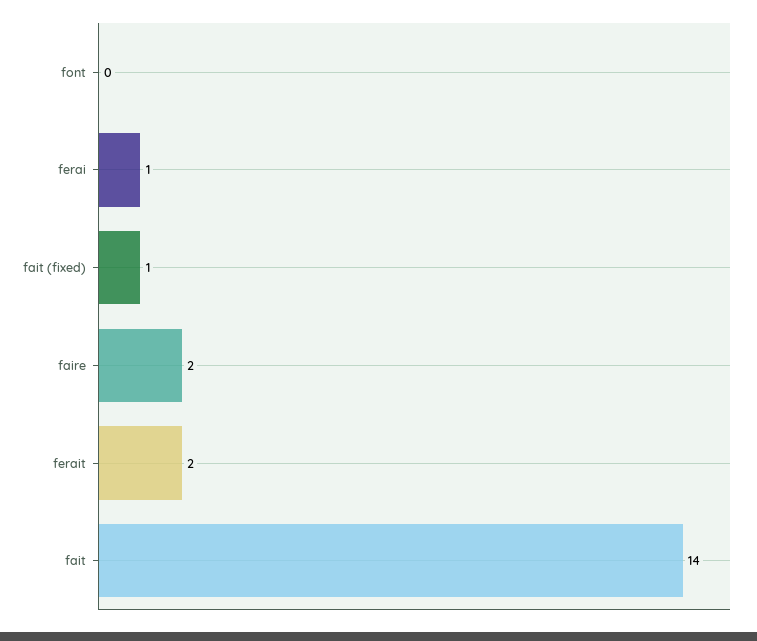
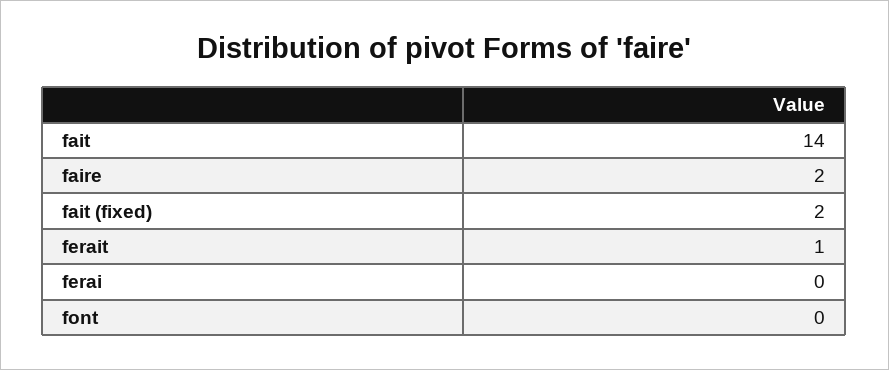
  {
    "font": 0,
-   "ferai": 1,
+   "ferai": 0,
-   "fait (fixed)": 1,
+   "fait (fixed)": 2,
    "faire": 2,
-   "ferait": 2,
+   "ferait": 1,
    "fait": 14
  }

